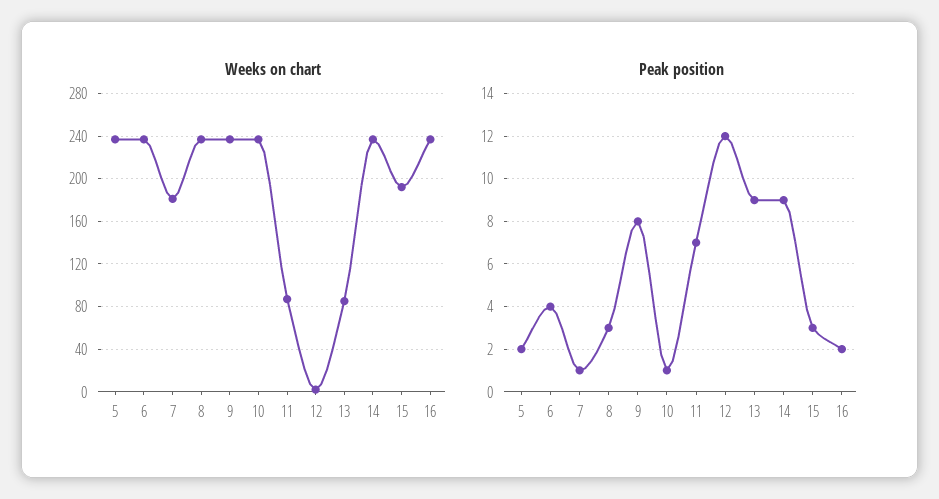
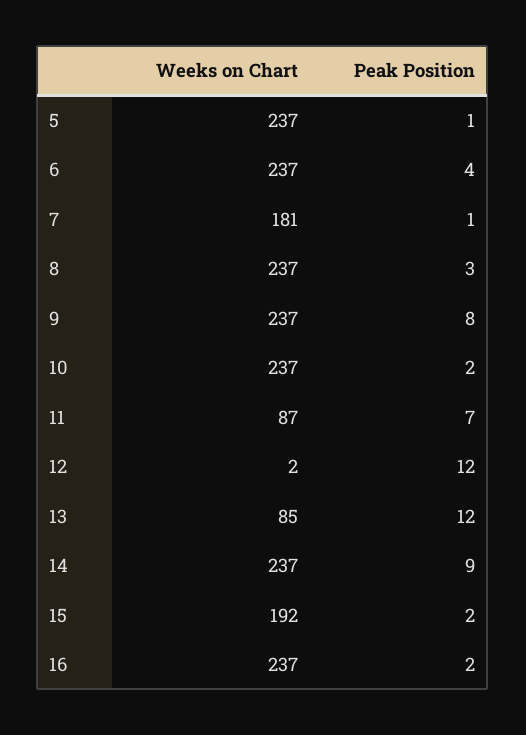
  {
    "Weeks on chart": {
      "5": 237,
      "6": 237,
      "7": 181,
      "8": 237,
      "9": 237,
      "10": 237,
      "11": 87,
      "12": 2,
      "13": 85,
      "14": 237,
      "15": 192,
      "16": 237
    },
    "Peak position": {
-     "5": 2,
+     "5": 1,
      "6": 4,
      "7": 1,
      "8": 3,
      "9": 8,
-     "10": 1,
+     "10": 2,
      "11": 7,
      "12": 12,
-     "13": 9,
+     "13": 12,
      "14": 9,
-     "15": 3,
+     "15": 2,
      "16": 2
    }
  }

